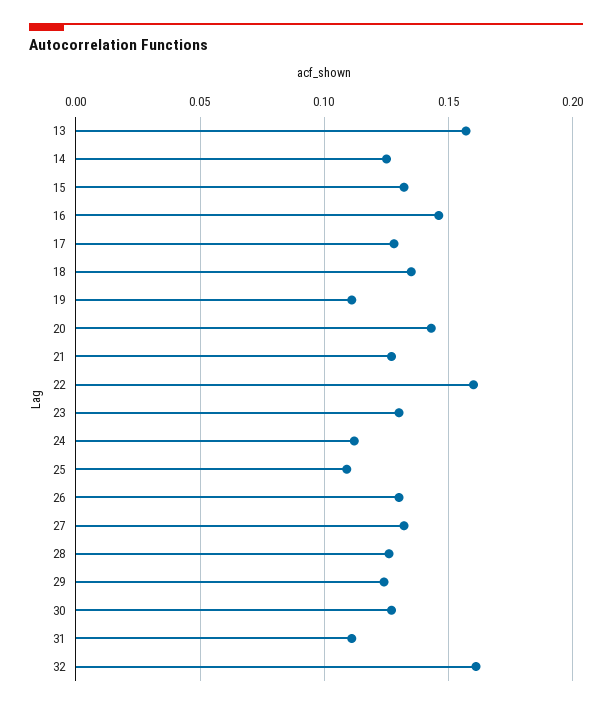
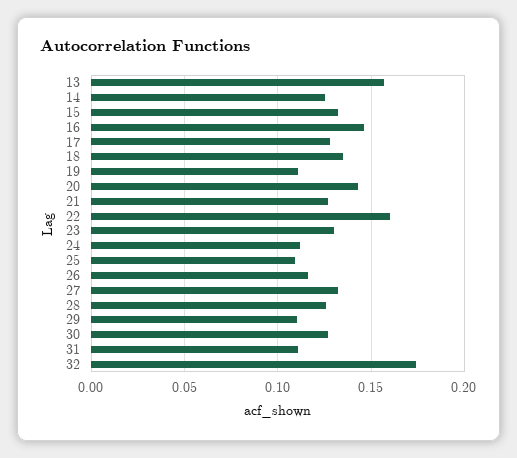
  {
    "13": 0.155,
    "14": 0.125,
    "15": 0.13,
    "16": 0.145,
    "17": 0.13,
    "18": 0.135,
    "19": 0.11,
    "20": 0.145,
    "21": 0.125,
    "22": 0.16,
    "23": 0.13,
    "24": 0.11,
    "25": 0.11,
-   "26": 0.13,
+   "26": 0.115,
    "27": 0.13,
    "28": 0.125,
-   "29": 0.125,
+   "29": 0.11,
    "30": 0.125,
    "31": 0.11,
-   "32": 0.16
+   "32": 0.175
  }

